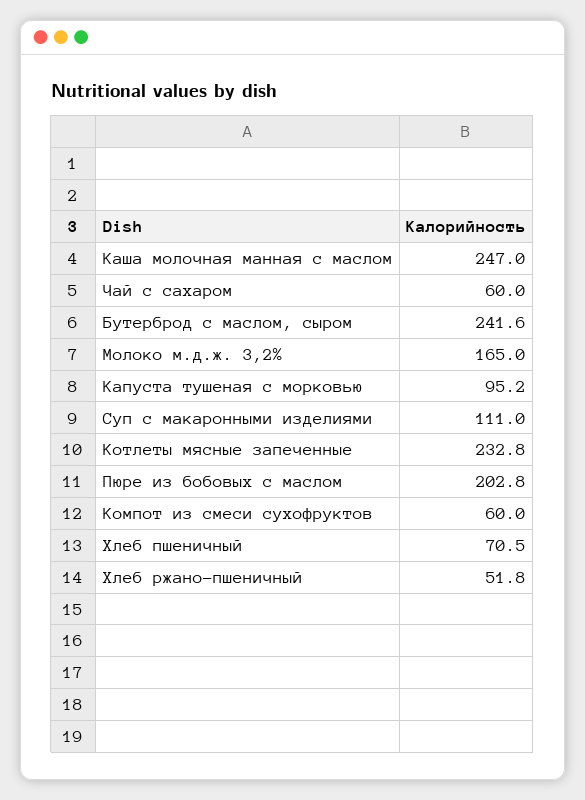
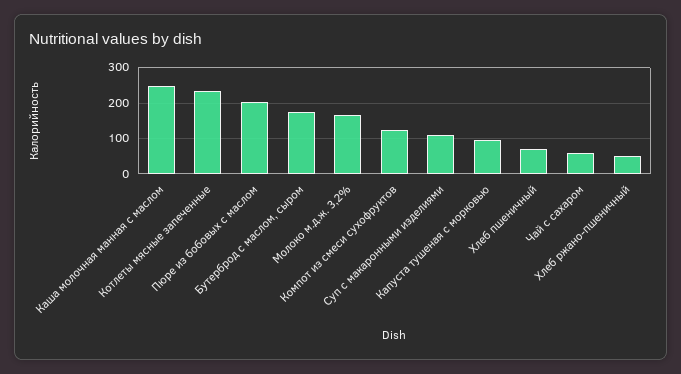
  {
    "Каша молочная манная с маслом": 247,
    "Чай с сахаром": 60,
-   "Бутерброд с маслом, сыром": 241.6,
+   "Бутерброд с маслом, сыром": 180,
    "Молоко м.д.ж. 3,2%": 165,
    "Капуста тушеная с морковью": 95.2,
    "Суп с макаронными изделиями": 111,
    "Котлеты мясные запеченные": 232.8,
    "Пюре из бобовых с маслом": 202.8,
-   "Компот из смеси сухофруктов": 60,
+   "Компот из смеси сухофруктов": 120,
    "Хлеб пшеничный": 70.5,
    "Хлеб ржано-пшеничный": 51.8
  }

